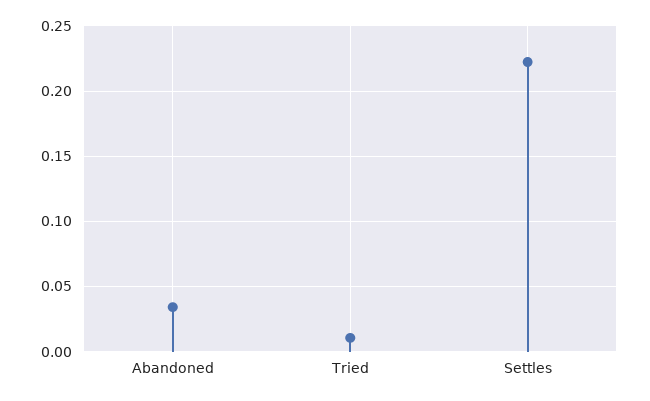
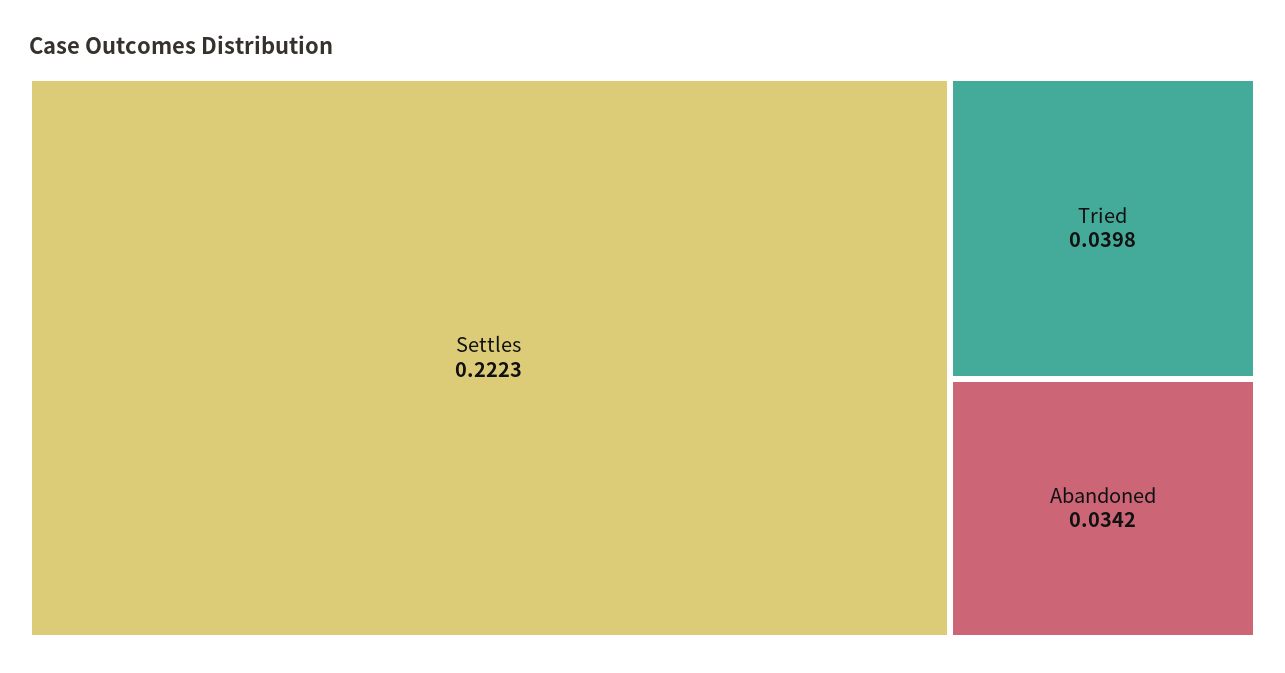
  {
    "Abandoned": 0.0342,
-   "Tried": 0.01,
+   "Tried": 0.0398,
    "Settles": 0.2223
  }

